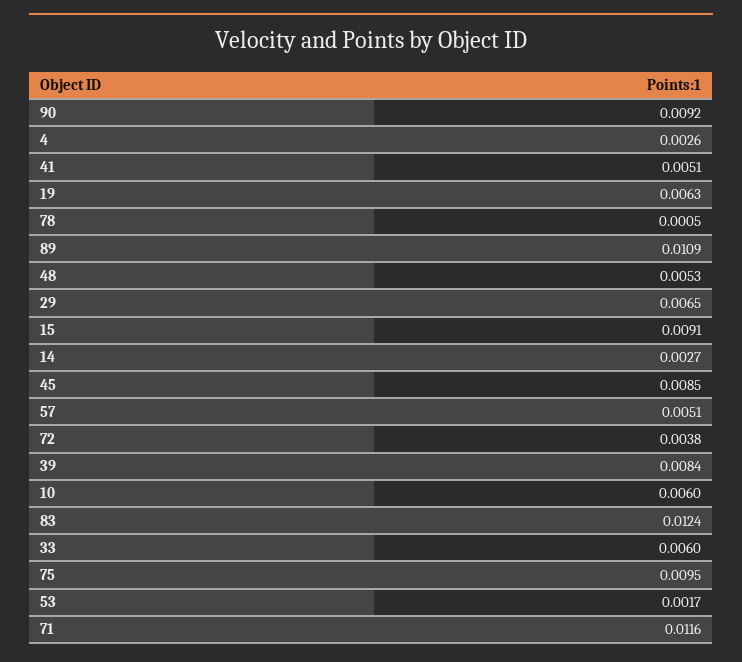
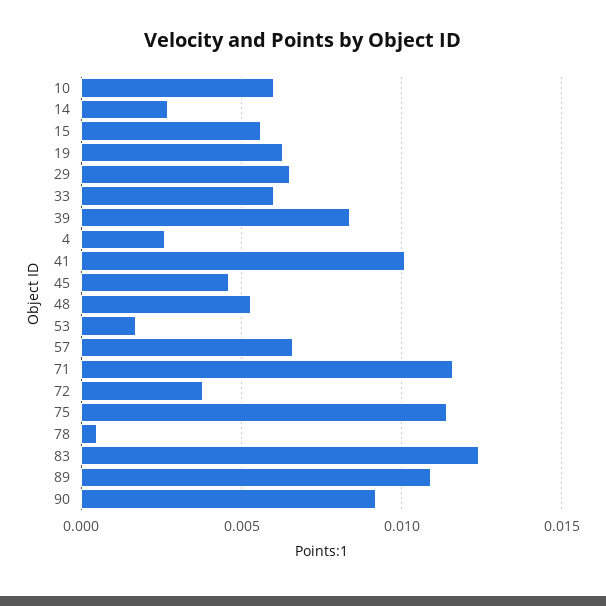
  {
    "90": 0.0092,
    "4": 0.0026,
-   "41": 0.0051,
+   "41": 0.01,
    "19": 0.0063,
    "78": 0.0005,
    "89": 0.0109,
    "48": 0.0053,
    "29": 0.0065,
-   "15": 0.0091,
+   "15": 0.0055,
    "14": 0.0027,
-   "45": 0.0085,
+   "45": 0.0045,
-   "57": 0.0051,
+   "57": 0.0065,
    "72": 0.0038,
    "39": 0.0084,
    "10": 0.006,
    "83": 0.0124,
    "33": 0.006,
-   "75": 0.0095,
+   "75": 0.0115,
    "53": 0.0017,
    "71": 0.0116
  }

